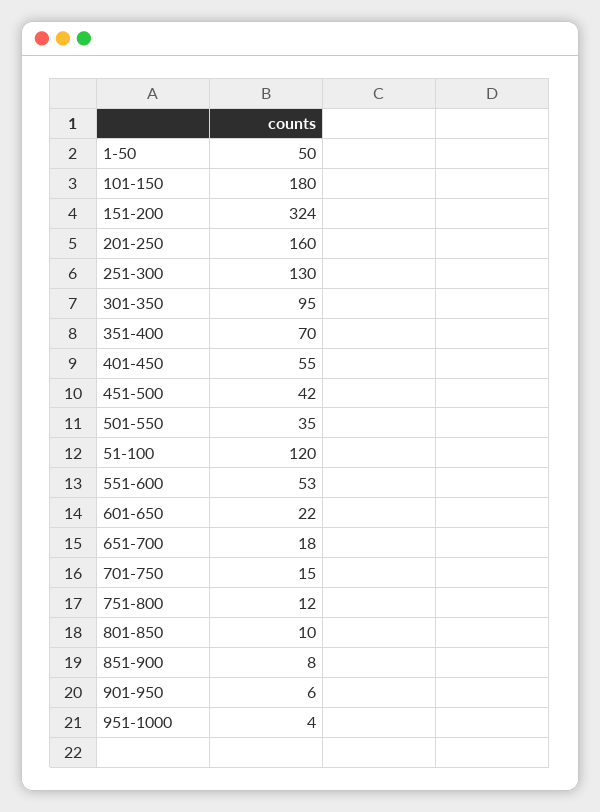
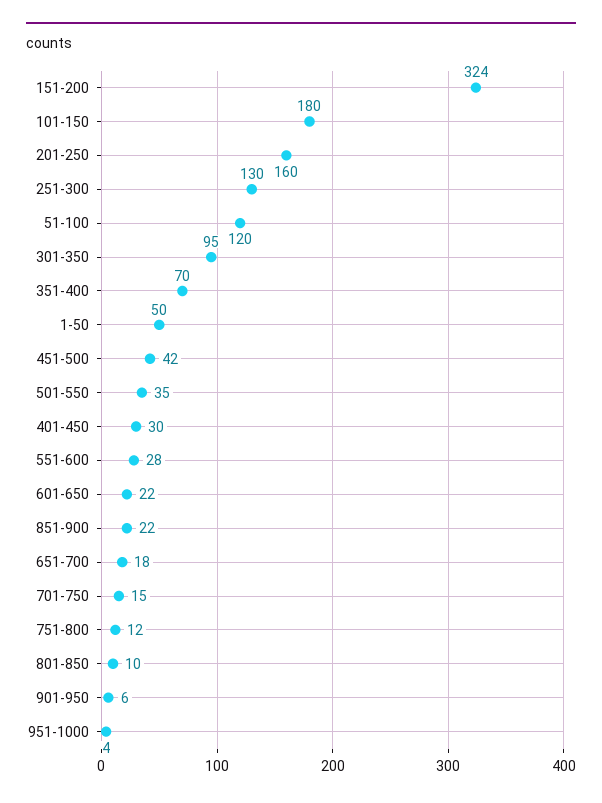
  {
    "1-50": 50,
    "101-150": 180,
    "151-200": 324,
    "201-250": 160,
    "251-300": 130,
    "301-350": 95,
    "351-400": 70,
-   "401-450": 55,
+   "401-450": 30,
    "451-500": 42,
    "501-550": 35,
    "51-100": 120,
-   "551-600": 53,
+   "551-600": 28,
    "601-650": 22,
    "651-700": 18,
    "701-750": 15,
    "751-800": 12,
    "801-850": 10,
-   "851-900": 8,
+   "851-900": 22,
    "901-950": 6,
    "951-1000": 4
  }

